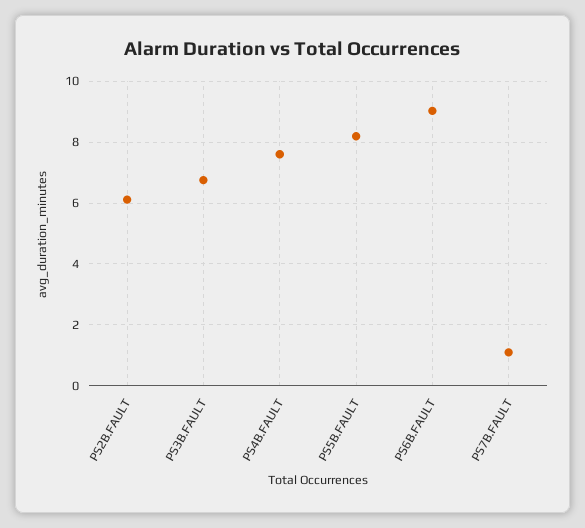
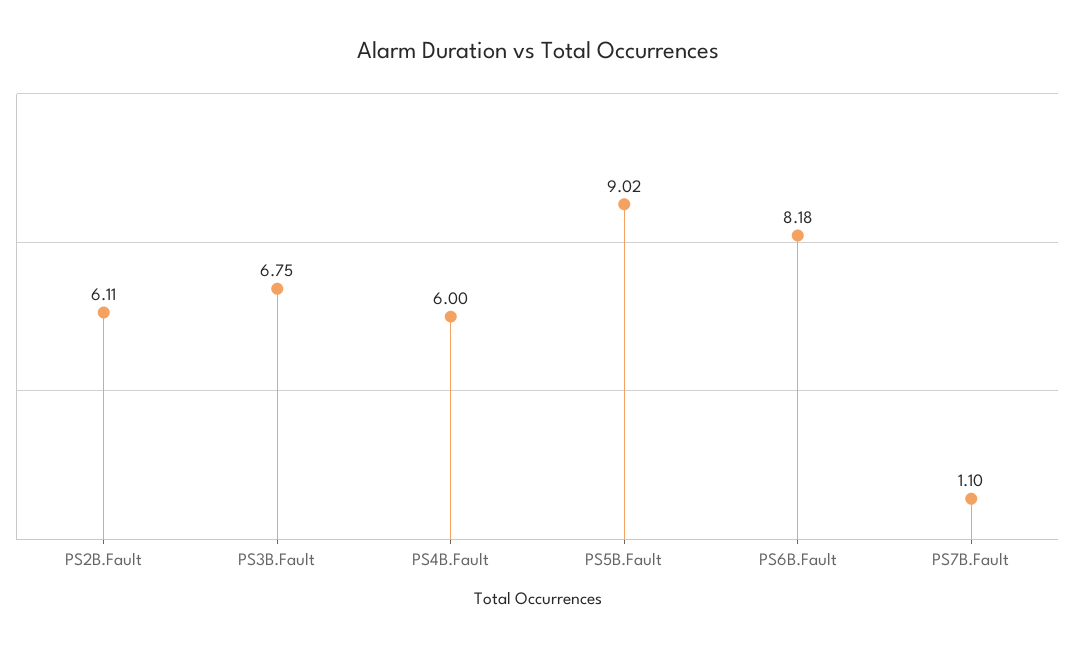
  {
    "PS2B.FAULT": 6.11,
    "PS3B.FAULT": 6.75,
-   "PS4B.FAULT": 7.6,
+   "PS4B.FAULT": 6,
-   "PS5B.FAULT": 8.2,
+   "PS5B.FAULT": 9.02,
-   "PS6B.FAULT": 9,
+   "PS6B.FAULT": 8.18,
    "PS7B.FAULT": 1.1
  }

